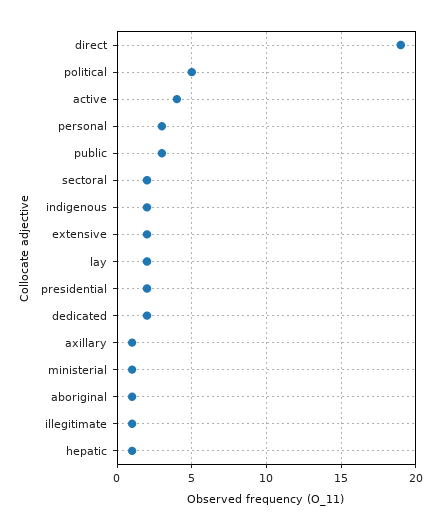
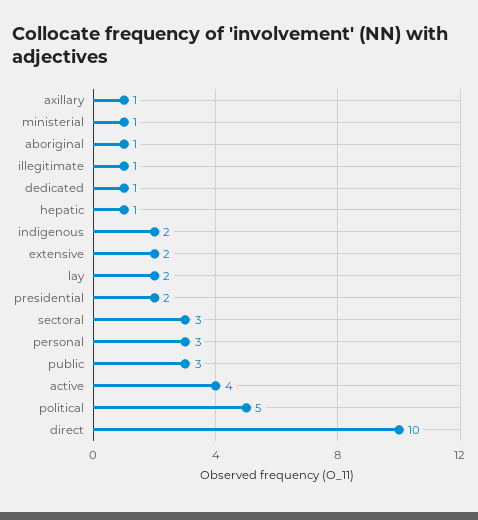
  {
-   "direct": 19,
+   "direct": 10,
    "political": 5,
    "active": 4,
    "personal": 3,
    "public": 3,
-   "sectoral": 2,
+   "sectoral": 3,
    "indigenous": 2,
    "extensive": 2,
    "lay": 2,
    "presidential": 2,
-   "dedicated": 2,
+   "dedicated": 1,
    "axillary": 1,
    "ministerial": 1,
    "aboriginal": 1,
    "illegitimate": 1,
    "hepatic": 1
  }

